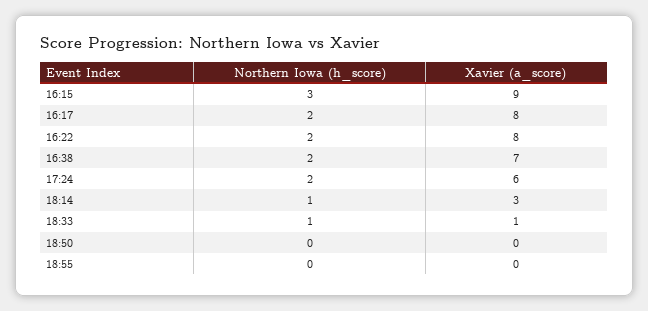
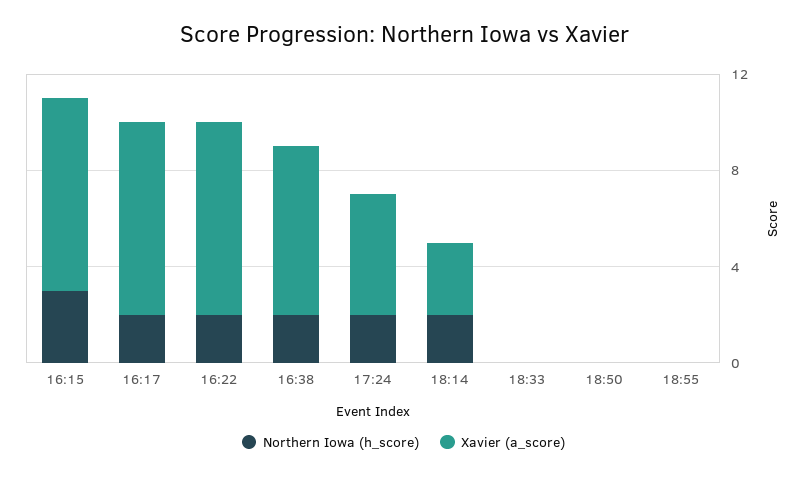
  {
    "Northern Iowa (h_score)": {
      "16:15": 3,
      "16:17": 2,
      "16:22": 2,
      "16:38": 2,
      "17:24": 2,
-     "18:14": 1,
+     "18:14": 2,
-     "18:33": 1,
+     "18:33": 0,
      "18:50": 0,
      "18:55": 0
    },
    "Xavier (a_score)": {
-     "16:15": 9,
+     "16:15": 8,
      "16:17": 8,
      "16:22": 8,
      "16:38": 7,
-     "17:24": 6,
+     "17:24": 5,
      "18:14": 3,
-     "18:33": 1,
+     "18:33": 0,
      "18:50": 0,
      "18:55": 0
    }
  }

